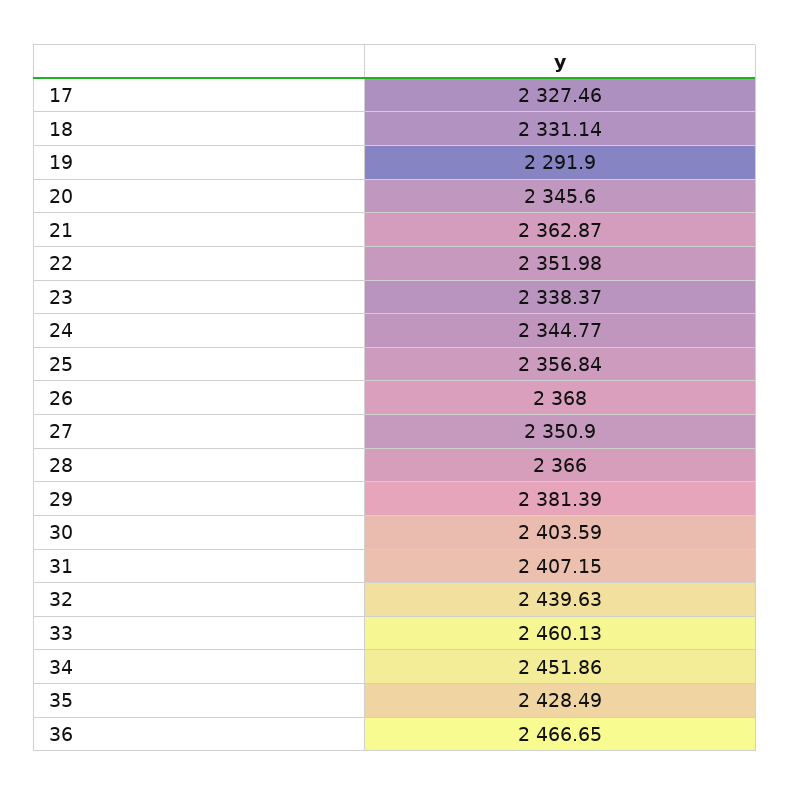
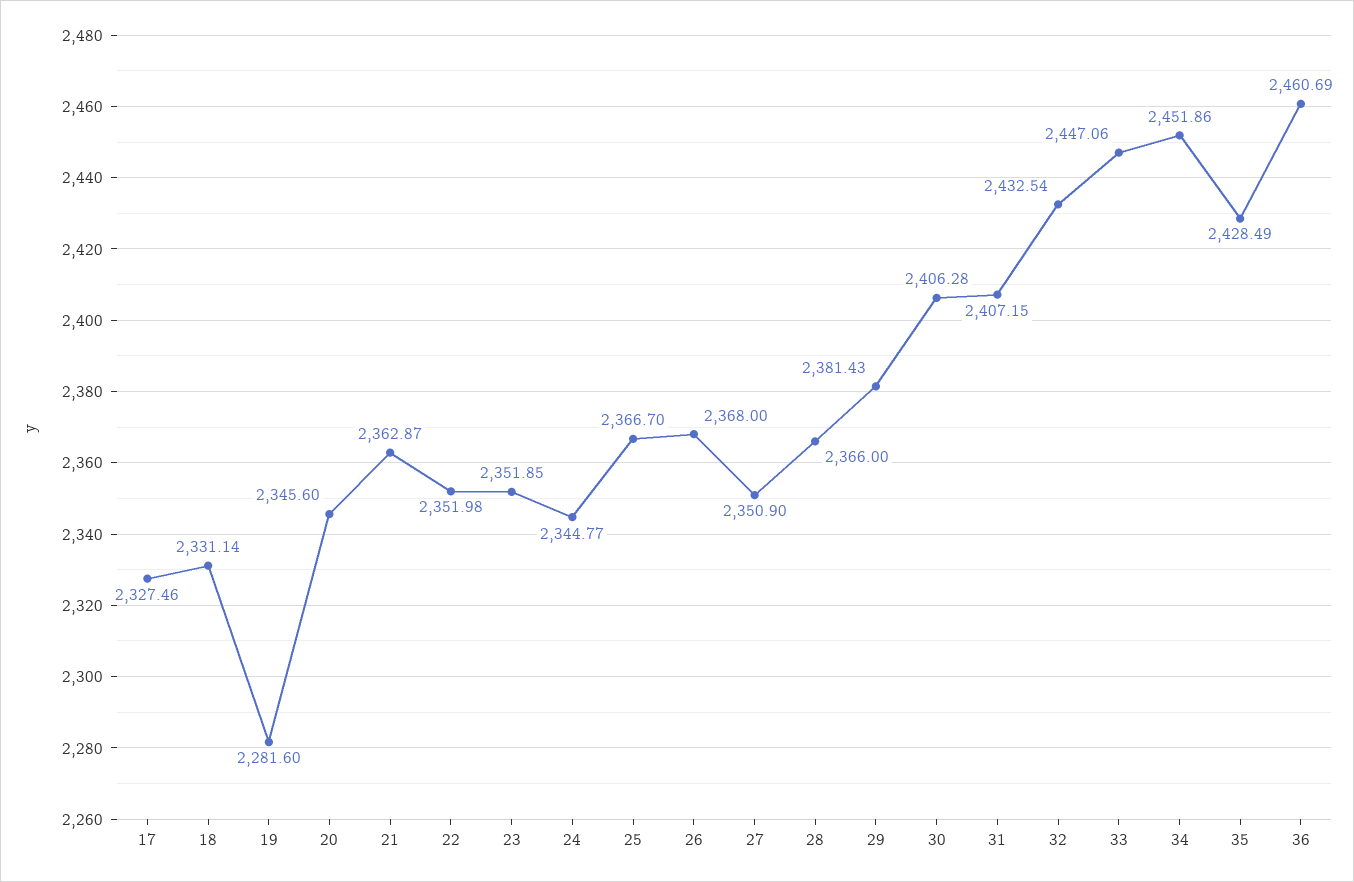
  {
    "17": 2327.46,
    "18": 2331.14,
-   "19": 2291.9,
+   "19": 2281.6,
    "20": 2345.6,
    "21": 2362.87,
    "22": 2351.98,
-   "23": 2338.37,
+   "23": 2351.85,
    "24": 2344.77,
-   "25": 2356.84,
+   "25": 2366.7,
    "26": 2368,
    "27": 2350.9,
    "28": 2366,
-   "29": 2381.39,
+   "29": 2381.43,
-   "30": 2403.59,
+   "30": 2406.28,
    "31": 2407.15,
-   "32": 2439.63,
+   "32": 2432.54,
-   "33": 2460.13,
+   "33": 2447.06,
    "34": 2451.86,
    "35": 2428.49,
-   "36": 2466.65
+   "36": 2460.69
  }

